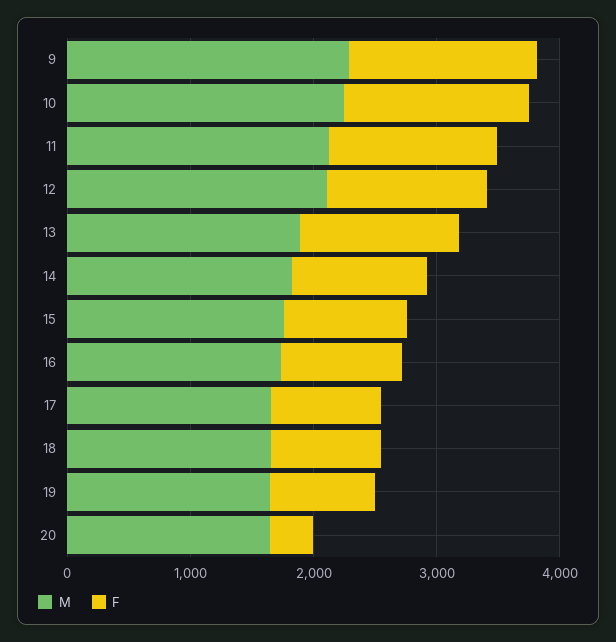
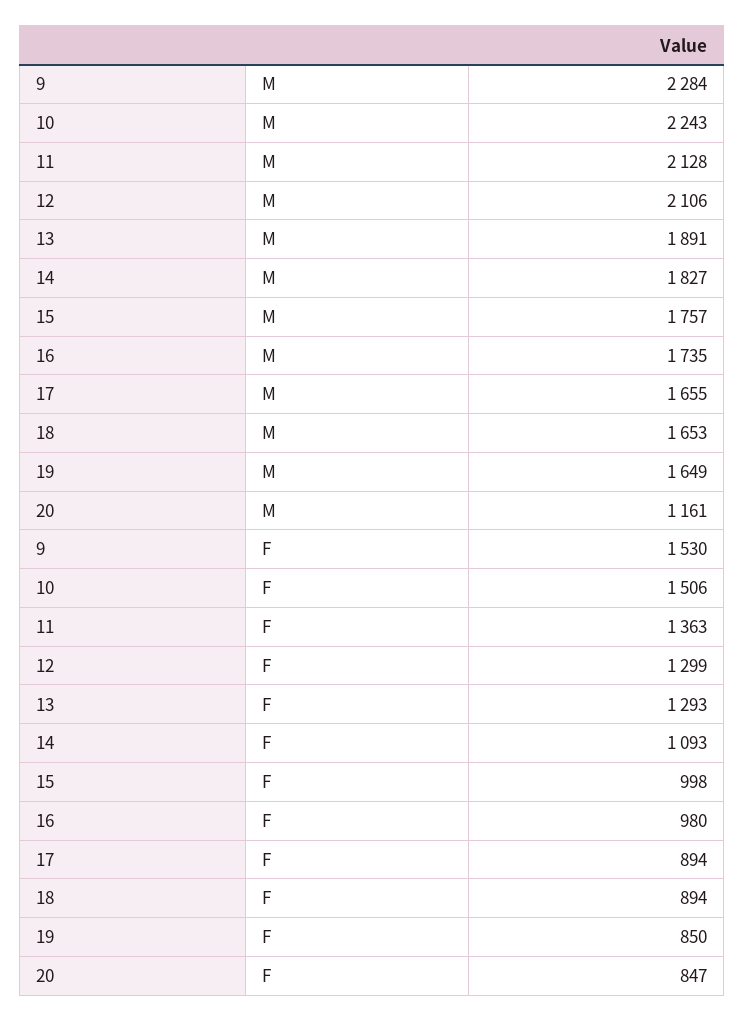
  {
    "M": {
      "9": 2284,
      "10": 2243,
      "11": 2128,
      "12": 2106,
      "13": 1891,
      "14": 1827,
      "15": 1757,
      "16": 1735,
      "17": 1655,
      "18": 1653,
      "19": 1649,
-     "20": 1600
+     "20": 1161
    },
    "F": {
      "9": 1530,
      "10": 1506,
      "11": 1363,
      "12": 1299,
      "13": 1293,
      "14": 1093,
      "15": 998,
      "16": 980,
      "17": 894,
      "18": 894,
      "19": 850,
-     "20": 400
+     "20": 847
    }
  }

